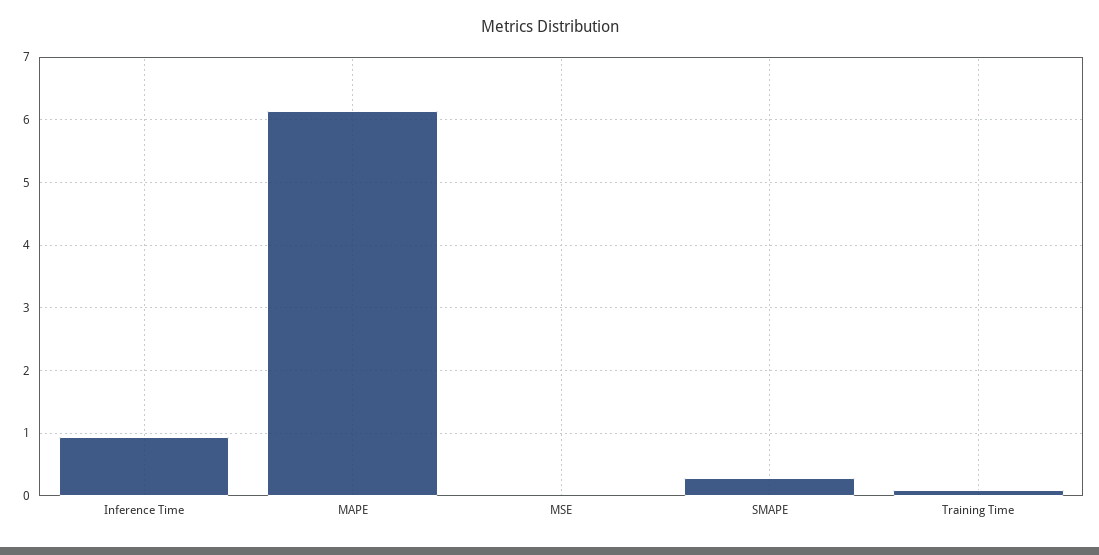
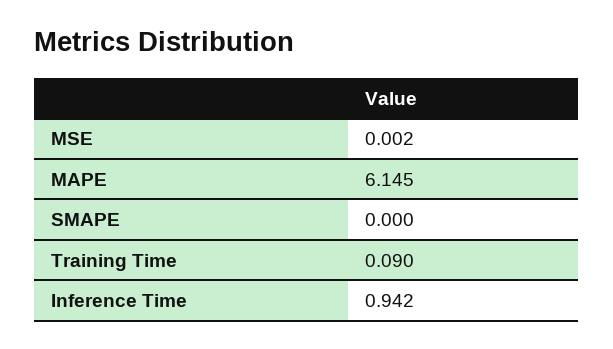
  {
    "Inference Time": 0.942,
    "MAPE": 6.145,
    "MSE": 0.002,
-   "SMAPE": 0.3,
+   "SMAPE": 0,
    "Training Time": 0.09
  }

